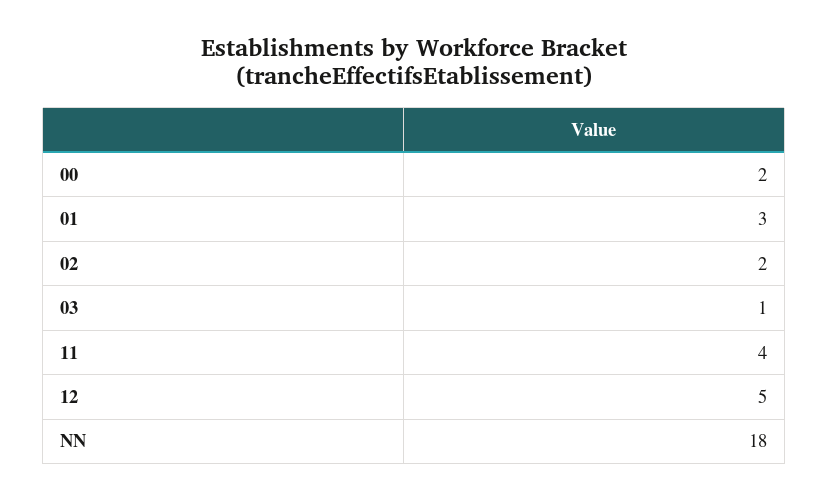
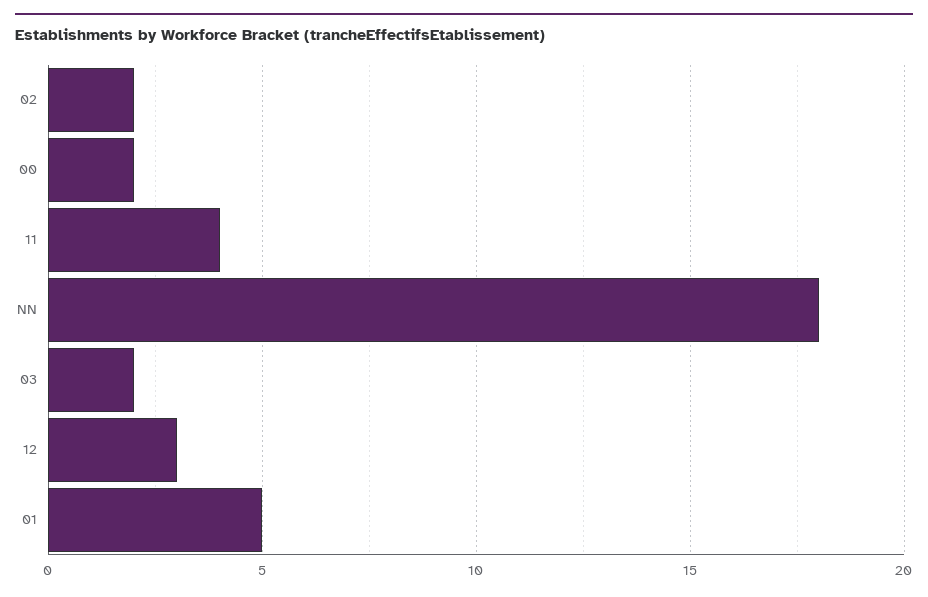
  {
    "00": 2,
-   "01": 3,
+   "01": 5,
    "02": 2,
-   "03": 1,
+   "03": 2,
    "11": 4,
-   "12": 5,
+   "12": 3,
    "NN": 18
  }

